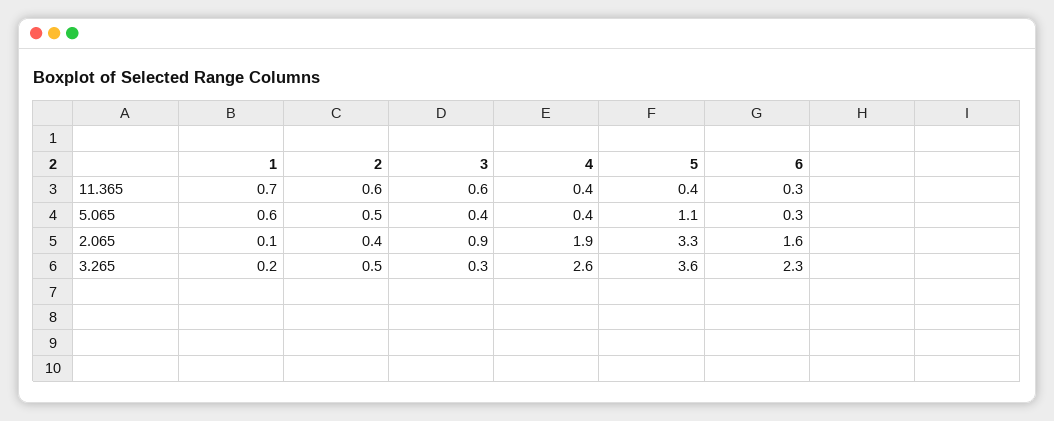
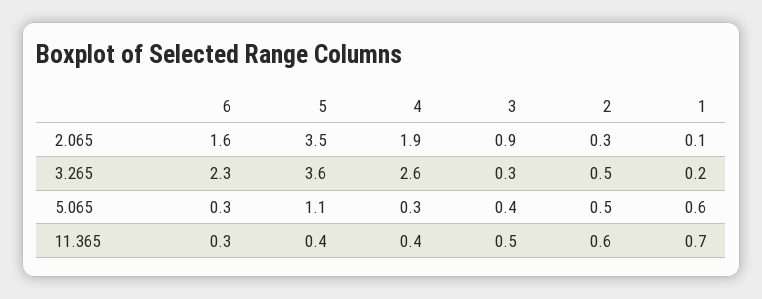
  {
    "1": {
      "11.365": 0.7,
      "5.065": 0.6,
      "2.065": 0.1,
      "3.265": 0.2
    },
    "2": {
      "11.365": 0.6,
      "5.065": 0.5,
-     "2.065": 0.4,
+     "2.065": 0.3,
      "3.265": 0.5
    },
    "3": {
-     "11.365": 0.6,
+     "11.365": 0.5,
      "5.065": 0.4,
      "2.065": 0.9,
      "3.265": 0.3
    },
    "4": {
      "11.365": 0.4,
-     "5.065": 0.4,
+     "5.065": 0.3,
      "2.065": 1.9,
      "3.265": 2.6
    },
    "5": {
      "11.365": 0.4,
      "5.065": 1.1,
-     "2.065": 3.3,
+     "2.065": 3.5,
      "3.265": 3.6
    },
    "6": {
      "11.365": 0.3,
      "5.065": 0.3,
      "2.065": 1.6,
      "3.265": 2.3
    }
  }

